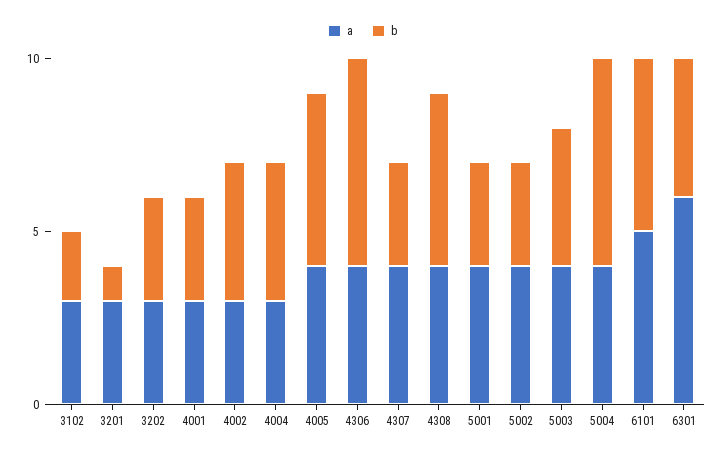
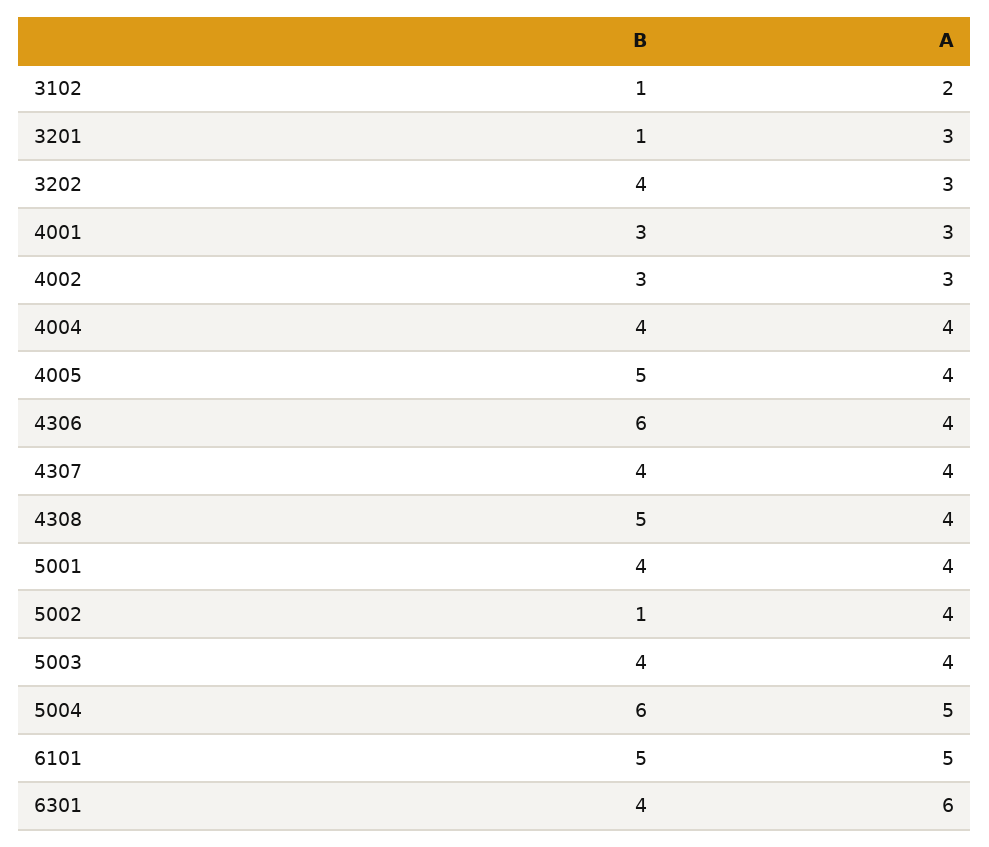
  {
    "a": {
-     "3102": 3,
+     "3102": 2,
      "3201": 3,
      "3202": 3,
      "4001": 3,
      "4002": 3,
-     "4004": 3,
+     "4004": 4,
      "4005": 4,
      "4306": 4,
      "4307": 4,
      "4308": 4,
      "5001": 4,
      "5002": 4,
      "5003": 4,
-     "5004": 4,
+     "5004": 5,
      "6101": 5,
      "6301": 6
    },
    "b": {
-     "3102": 2,
+     "3102": 1,
      "3201": 1,
-     "3202": 3,
+     "3202": 4,
      "4001": 3,
-     "4002": 4,
+     "4002": 3,
      "4004": 4,
      "4005": 5,
      "4306": 6,
-     "4307": 3,
+     "4307": 4,
      "4308": 5,
-     "5001": 3,
+     "5001": 4,
-     "5002": 3,
+     "5002": 1,
      "5003": 4,
      "5004": 6,
      "6101": 5,
      "6301": 4
    }
  }

